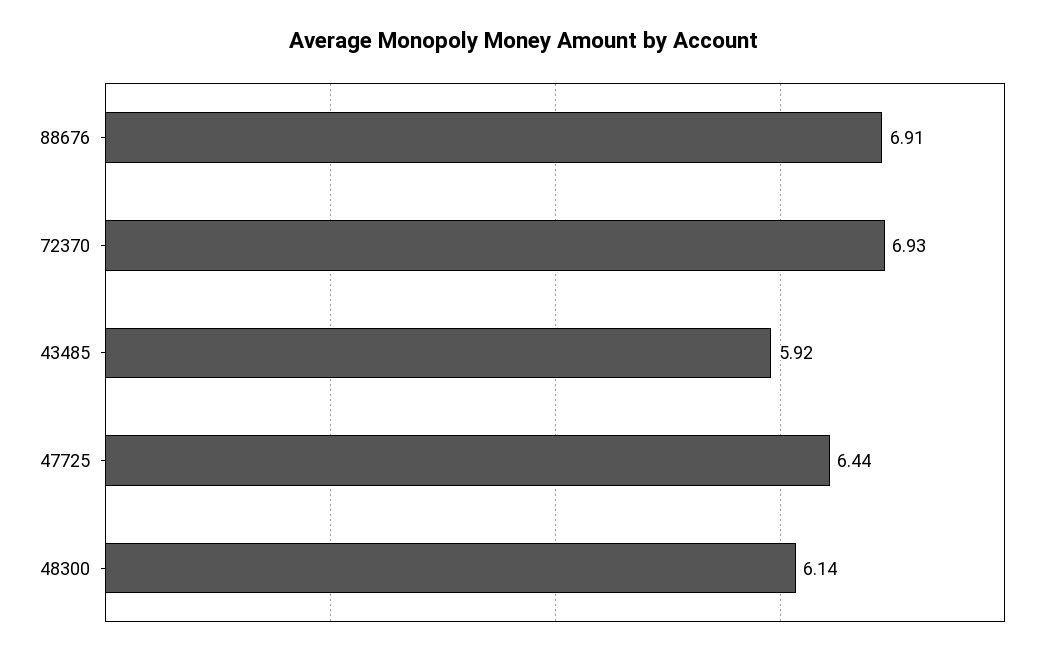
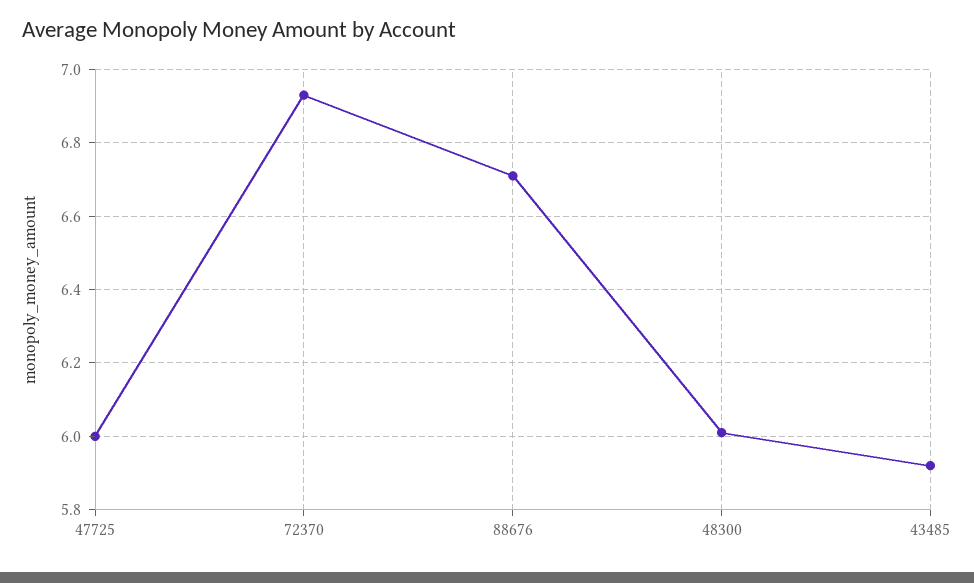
  {
-   "88676": 6.91,
+   "88676": 6.7,
    "72370": 6.93,
    "43485": 5.92,
-   "47725": 6.44,
+   "47725": 6,
-   "48300": 6.14
+   "48300": 6
  }

